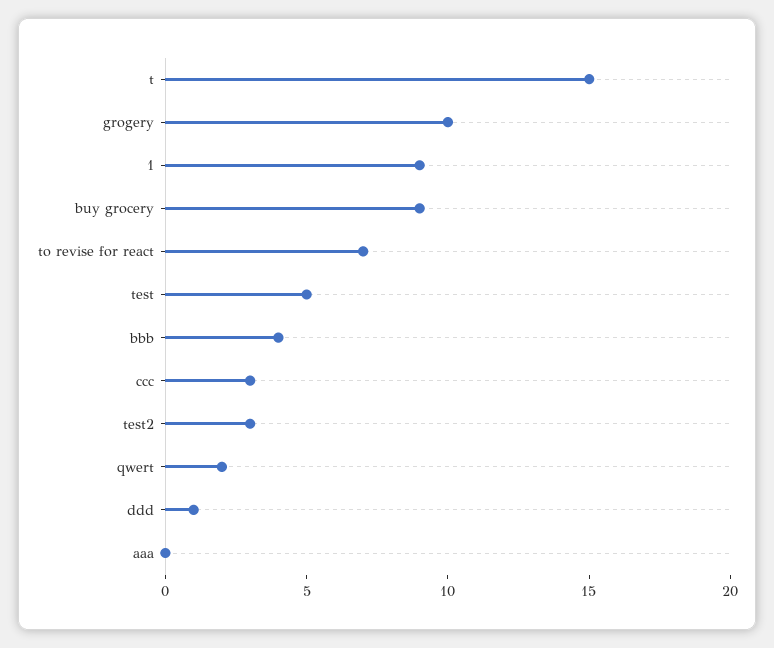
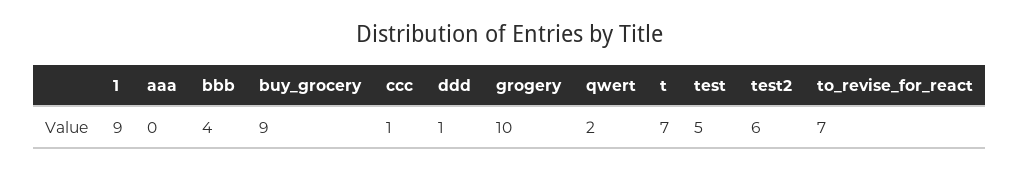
  {
-   "t": 15,
+   "t": 7,
    "grogery": 10,
    "1": 9,
    "buy grocery": 9,
    "to revise for react": 7,
    "test": 5,
    "bbb": 4,
-   "ccc": 3,
+   "ccc": 1,
-   "test2": 3,
+   "test2": 6,
    "qwert": 2,
    "ddd": 1,
    "aaa": 0
  }

